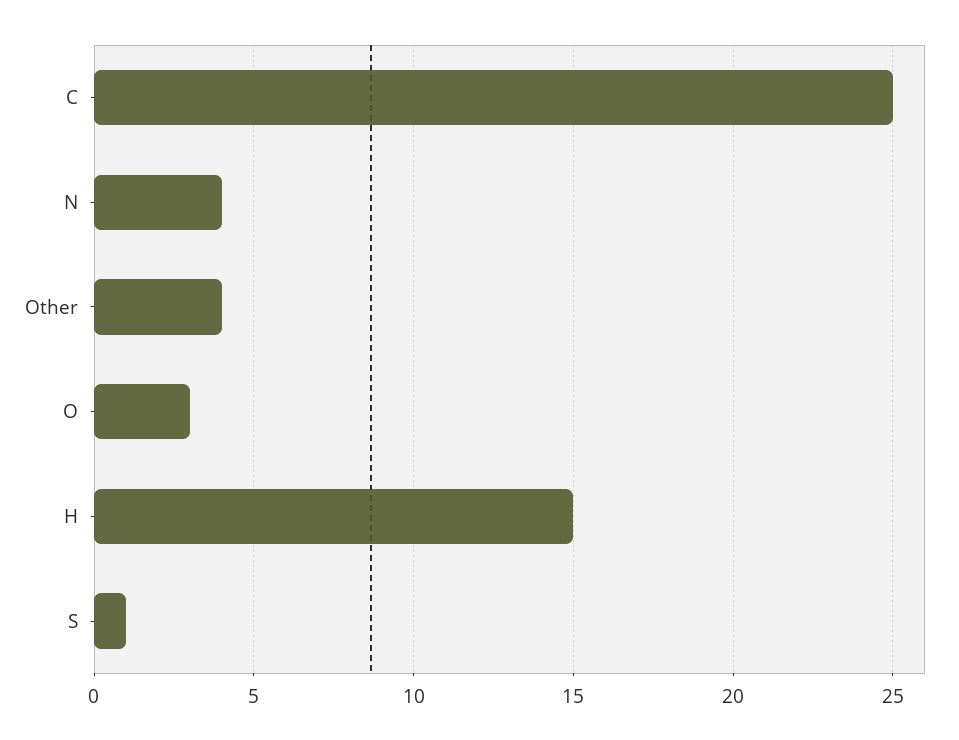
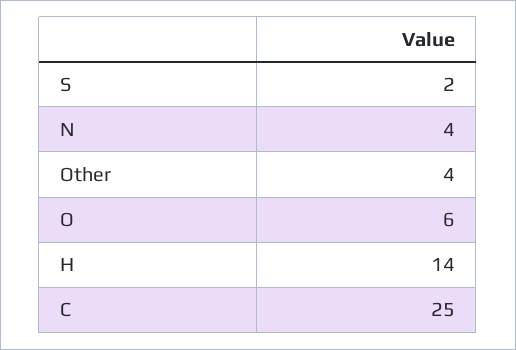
  {
    "C": 25,
    "N": 4,
    "Other": 4,
-   "O": 3,
+   "O": 6,
-   "H": 15,
+   "H": 14,
-   "S": 1
+   "S": 2
  }

